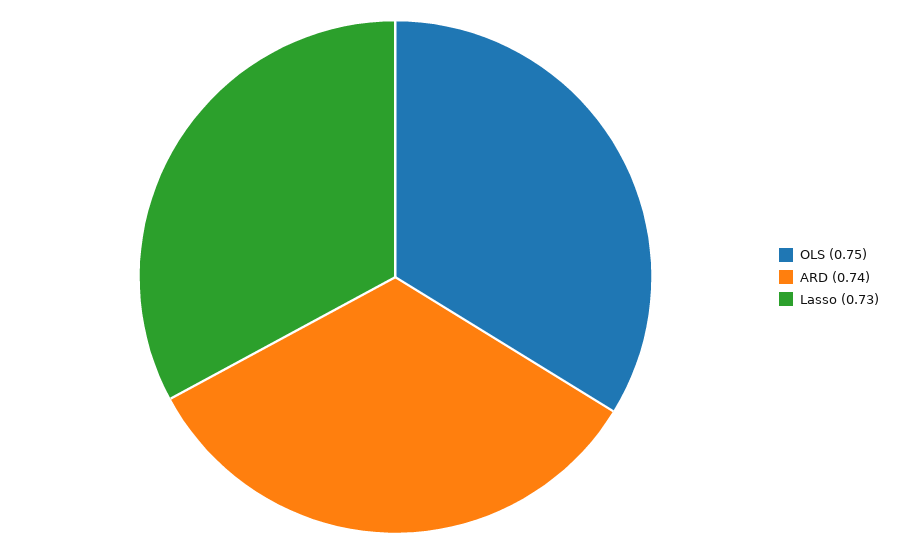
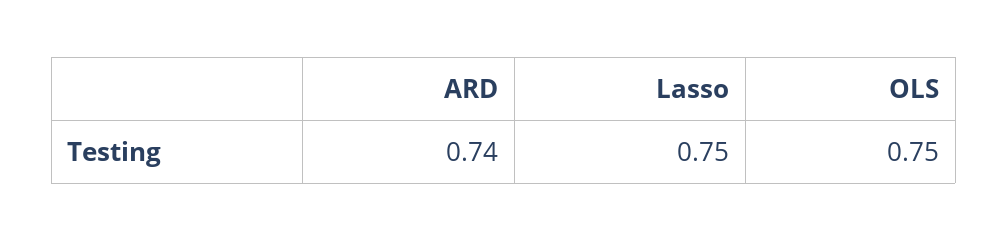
  {
    "OLS": 0.75,
    "ARD": 0.74,
-   "Lasso": 0.73
+   "Lasso": 0.75
  }

